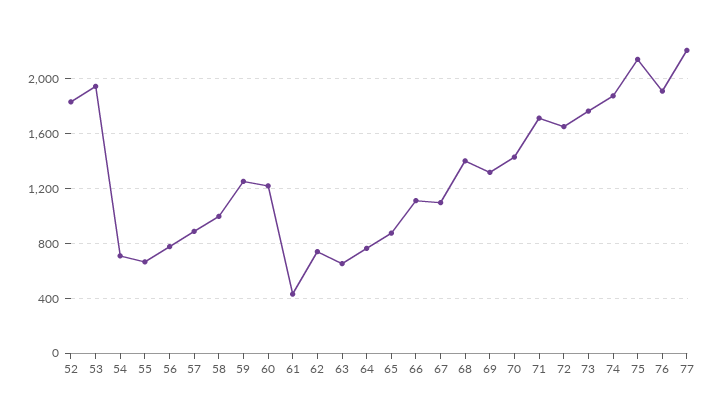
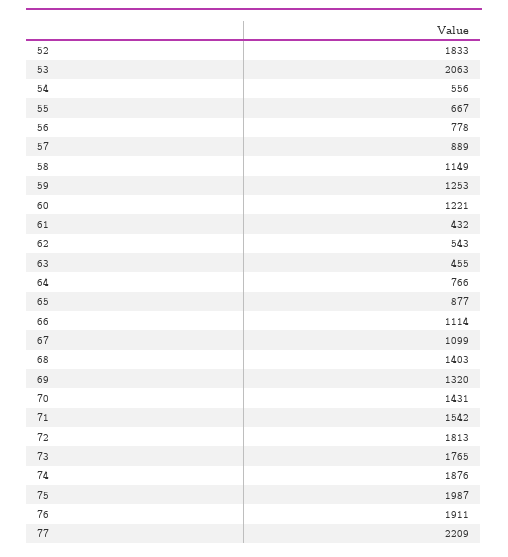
  {
    "52": 1833,
-   "53": 1950,
+   "53": 2063,
-   "54": 700,
+   "54": 556,
    "55": 667,
    "56": 778,
    "57": 889,
-   "58": 1000,
+   "58": 1149,
    "59": 1253,
    "60": 1221,
    "61": 432,
-   "62": 750,
+   "62": 543,
-   "63": 650,
+   "63": 455,
    "64": 766,
    "65": 877,
    "66": 1114,
    "67": 1099,
    "68": 1403,
    "69": 1320,
    "70": 1431,
-   "71": 1700,
+   "71": 1542,
-   "72": 1650,
+   "72": 1813,
    "73": 1765,
    "74": 1876,
-   "75": 2150,
+   "75": 1987,
    "76": 1911,
    "77": 2209
  }

